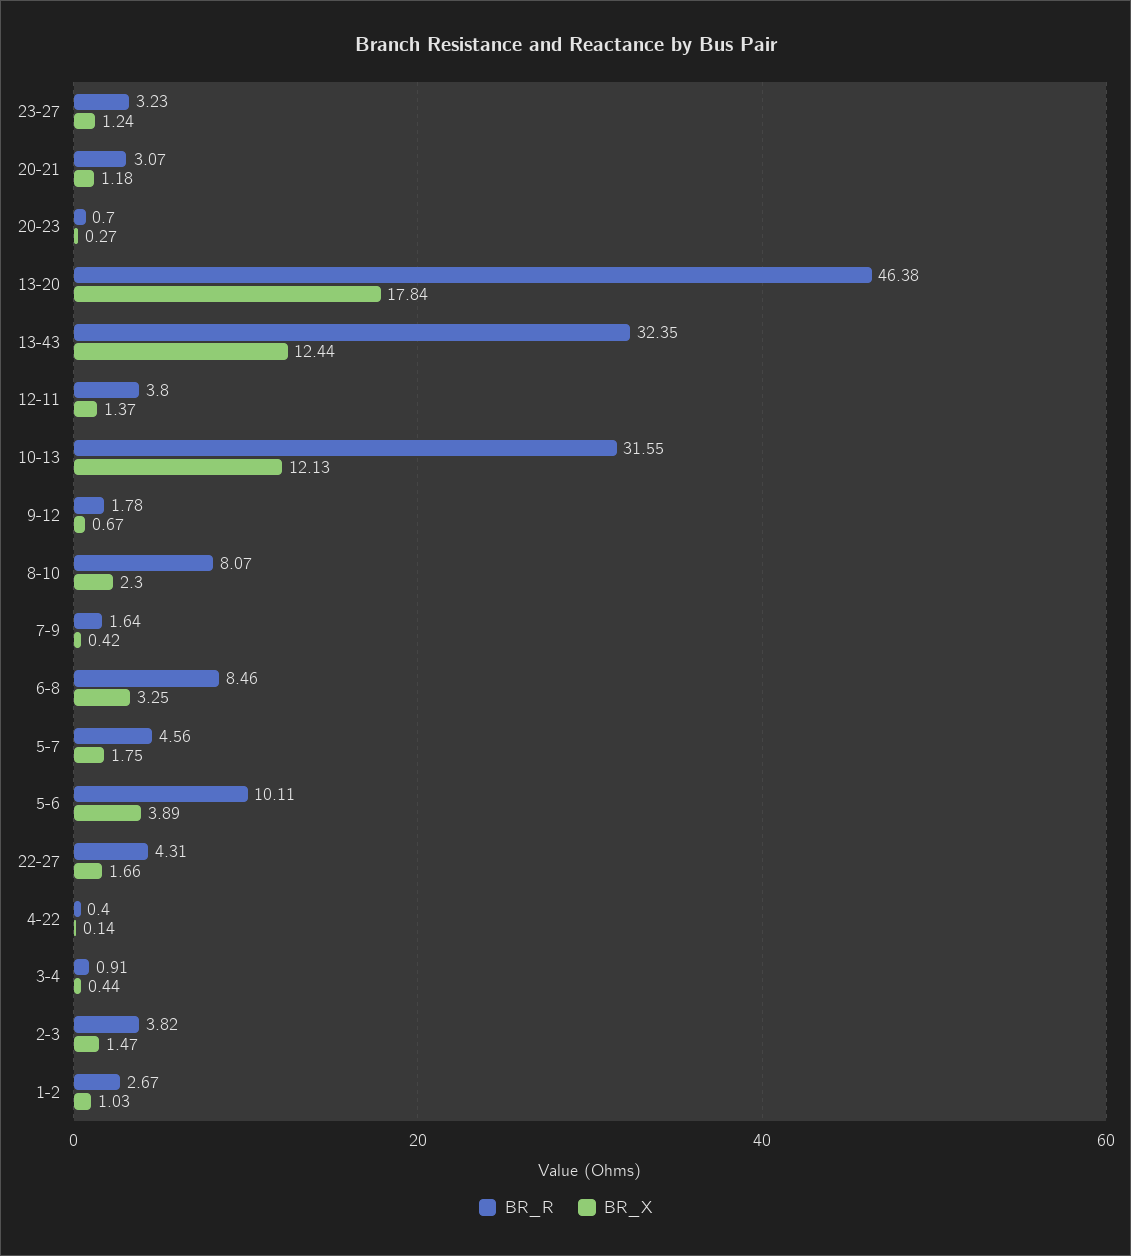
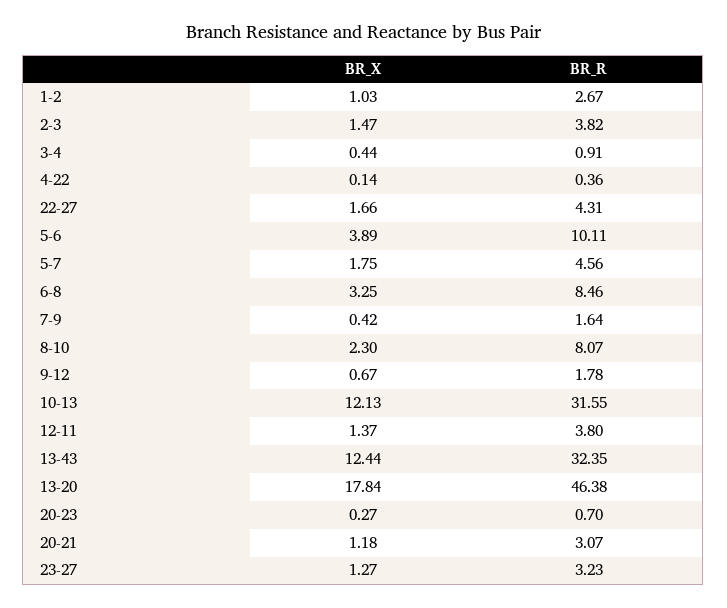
  {
    "BR_R": {
      "23-27": 3.23,
      "20-21": 3.07,
      "20-23": 0.7,
      "13-20": 46.38,
      "13-43": 32.35,
      "12-11": 3.8,
      "10-13": 31.55,
      "9-12": 1.78,
      "8-10": 8.07,
      "7-9": 1.64,
      "6-8": 8.46,
      "5-7": 4.56,
      "5-6": 10.11,
      "22-27": 4.31,
-     "4-22": 0.4,
+     "4-22": 0.36,
      "3-4": 0.91,
      "2-3": 3.82,
      "1-2": 2.67
    },
    "BR_X": {
-     "23-27": 1.24,
+     "23-27": 1.27,
      "20-21": 1.18,
      "20-23": 0.27,
      "13-20": 17.84,
      "13-43": 12.44,
      "12-11": 1.37,
      "10-13": 12.13,
      "9-12": 0.67,
      "8-10": 2.3,
      "7-9": 0.42,
      "6-8": 3.25,
      "5-7": 1.75,
      "5-6": 3.89,
      "22-27": 1.66,
      "4-22": 0.14,
      "3-4": 0.44,
      "2-3": 1.47,
      "1-2": 1.03
    }
  }

